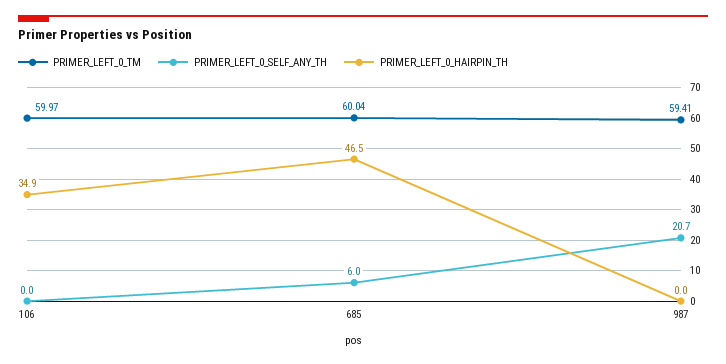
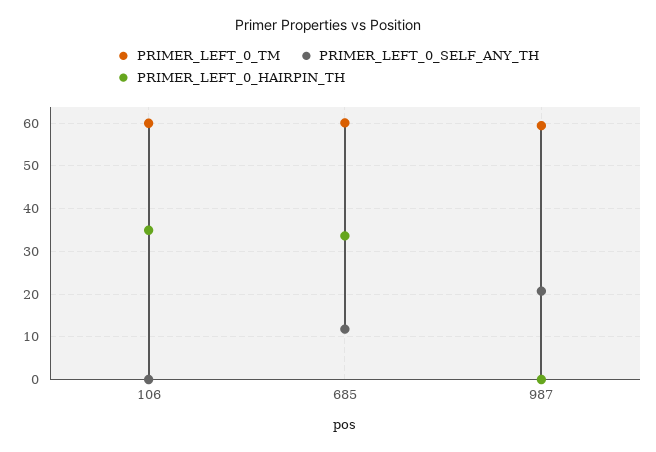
  {
    "PRIMER_LEFT_0_TM": {
      "106": 59.97,
      "685": 60.04,
      "987": 59.41
    },
    "PRIMER_LEFT_0_SELF_ANY_TH": {
      "106": 0,
-     "685": 6,
+     "685": 12,
      "987": 20.7
    },
    "PRIMER_LEFT_0_HAIRPIN_TH": {
      "106": 34.9,
-     "685": 46.5,
+     "685": 34,
      "987": 0
    }
  }

